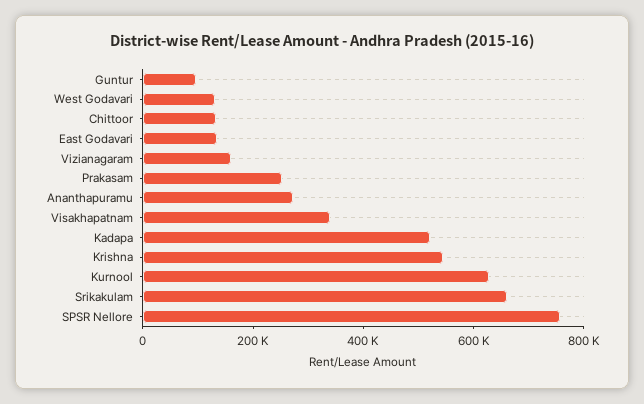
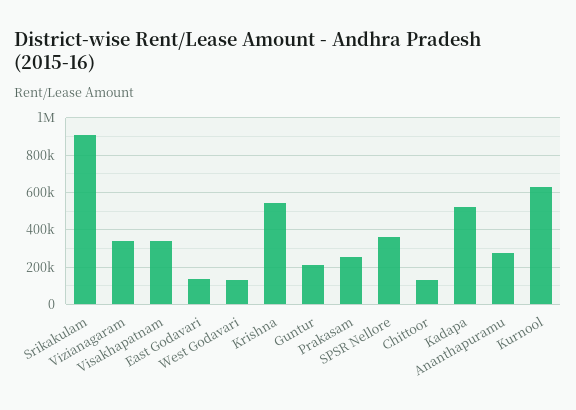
  {
-   "Guntur": 100000,
+   "Guntur": 200000,
    "West Godavari": 150000,
    "Chittoor": 150000,
    "East Godavari": 150000,
-   "Vizianagaram": 150000,
+   "Vizianagaram": 350000,
    "Prakasam": 250000,
    "Ananthapuramu": 250000,
    "Visakhapatnam": 350000,
    "Kadapa": 500000,
    "Krishna": 550000,
    "Kurnool": 650000,
-   "Srikakulam": 650000,
+   "Srikakulam": 900000,
-   "SPSR Nellore": 750000
+   "SPSR Nellore": 350000
  }

